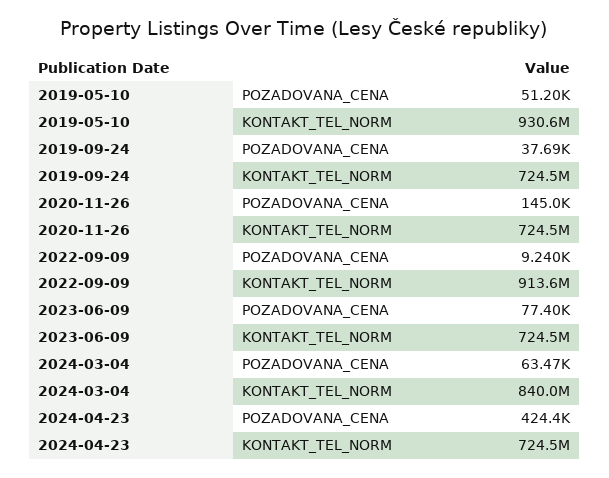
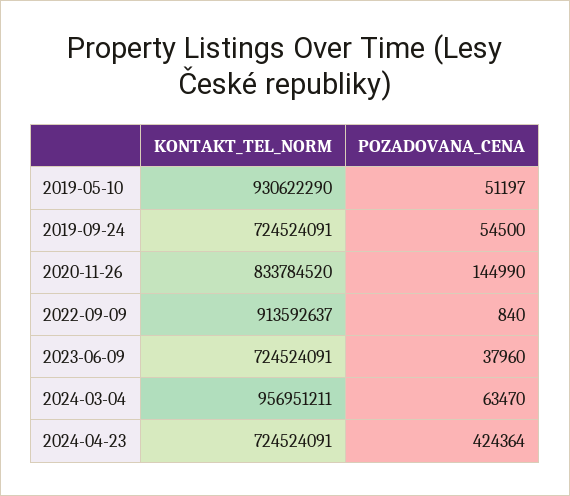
  {
    "2019-05-10": {
      "POZADOVANA_CENA": 51197,
      "KONTAKT_TEL_NORM": 930622290
    },
    "2019-09-24": {
-     "POZADOVANA_CENA": 37690,
+     "POZADOVANA_CENA": 54500,
      "KONTAKT_TEL_NORM": 724524091
    },
    "2020-11-26": {
      "POZADOVANA_CENA": 144990,
-     "KONTAKT_TEL_NORM": 724500000
+     "KONTAKT_TEL_NORM": 833784520
    },
    "2022-09-09": {
-     "POZADOVANA_CENA": 9240,
+     "POZADOVANA_CENA": 840,
      "KONTAKT_TEL_NORM": 913592637
    },
    "2023-06-09": {
-     "POZADOVANA_CENA": 77400,
+     "POZADOVANA_CENA": 37960,
      "KONTAKT_TEL_NORM": 724524091
    },
    "2024-03-04": {
      "POZADOVANA_CENA": 63470,
-     "KONTAKT_TEL_NORM": 840000000
+     "KONTAKT_TEL_NORM": 956951211
    },
    "2024-04-23": {
      "POZADOVANA_CENA": 424364,
      "KONTAKT_TEL_NORM": 724524091
    }
  }

